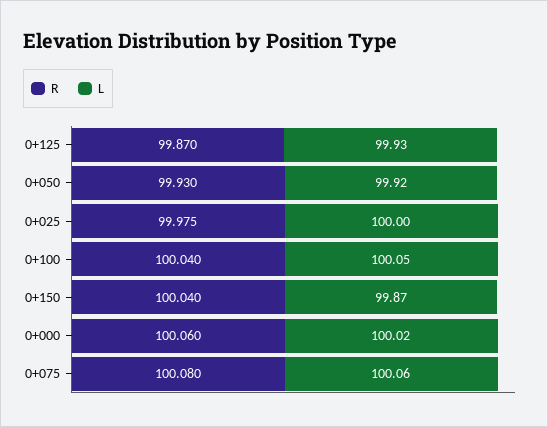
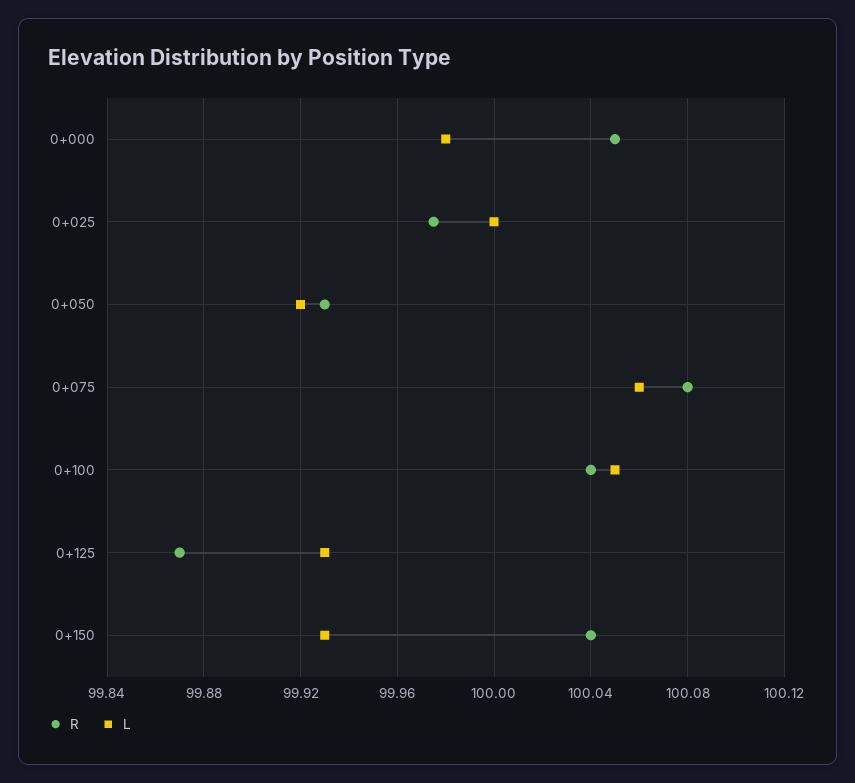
  {
    "R": {
      "0+125": 99.87,
      "0+050": 99.93,
      "0+025": 99.975,
      "0+100": 100.04,
      "0+150": 100.04,
-     "0+000": 100.06,
+     "0+000": 100.05,
      "0+075": 100.08
    },
    "L": {
      "0+125": 99.93,
      "0+050": 99.92,
      "0+025": 100,
      "0+100": 100.05,
-     "0+150": 99.87,
+     "0+150": 99.93,
-     "0+000": 100.02,
+     "0+000": 99.98,
      "0+075": 100.06
    }
  }

